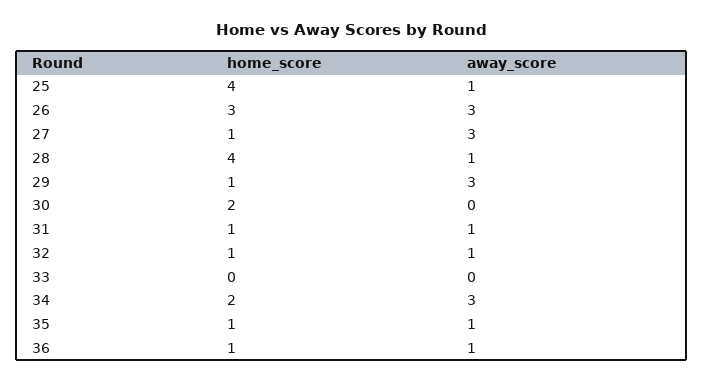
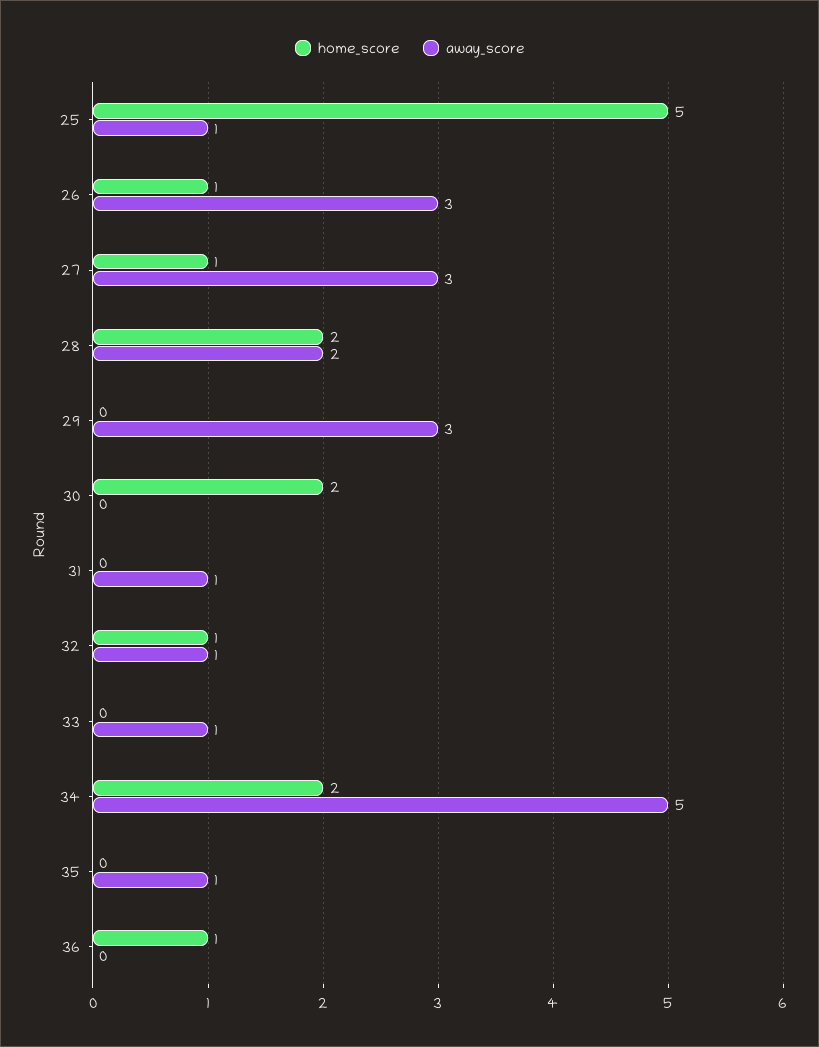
  {
    "home_score": {
-     "25": 4,
+     "25": 5,
-     "26": 3,
+     "26": 1,
      "27": 1,
-     "28": 4,
+     "28": 2,
-     "29": 1,
+     "29": 0,
      "30": 2,
-     "31": 1,
+     "31": 0,
      "32": 1,
      "33": 0,
      "34": 2,
-     "35": 1,
+     "35": 0,
      "36": 1
    },
    "away_score": {
      "25": 1,
      "26": 3,
      "27": 3,
-     "28": 1,
+     "28": 2,
      "29": 3,
      "30": 0,
      "31": 1,
      "32": 1,
-     "33": 0,
+     "33": 1,
-     "34": 3,
+     "34": 5,
      "35": 1,
-     "36": 1
+     "36": 0
    }
  }

